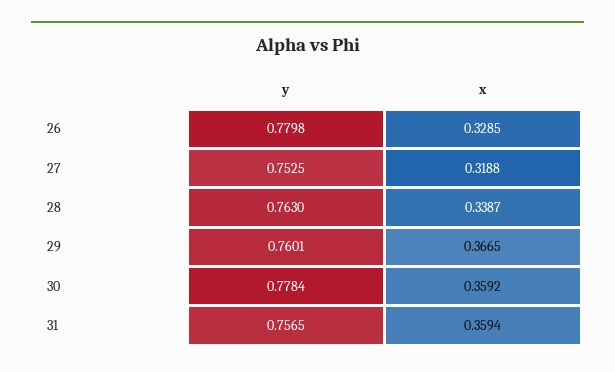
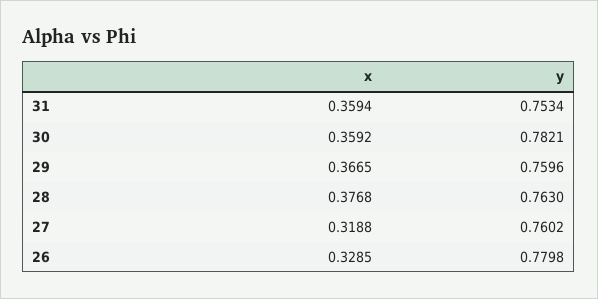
  {
    "y": {
      "26": 0.7798,
-     "27": 0.7525,
+     "27": 0.7602,
      "28": 0.763,
-     "29": 0.7601,
+     "29": 0.7596,
-     "30": 0.7784,
+     "30": 0.7821,
-     "31": 0.7565
+     "31": 0.7534
    },
    "x": {
      "26": 0.3285,
      "27": 0.3188,
-     "28": 0.3387,
+     "28": 0.3768,
      "29": 0.3665,
      "30": 0.3592,
      "31": 0.3594
    }
  }

